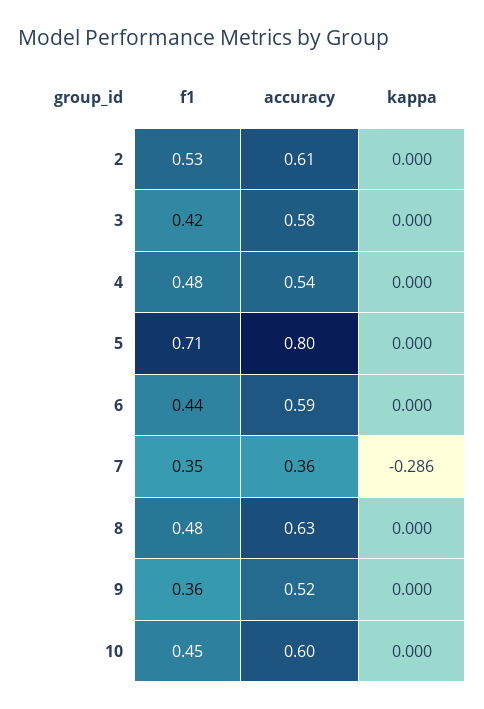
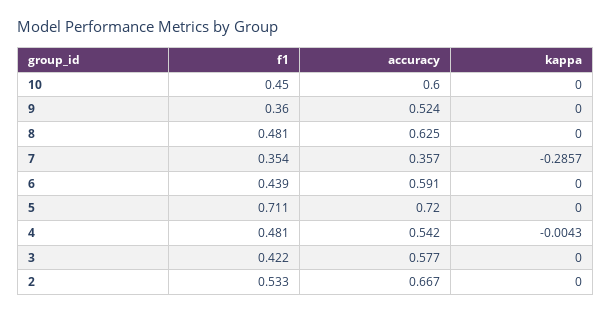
  {
    "f1": {
      "2": 0.533,
      "3": 0.422,
      "4": 0.481,
      "5": 0.711,
      "6": 0.439,
      "7": 0.354,
      "8": 0.481,
      "9": 0.36,
      "10": 0.45
    },
    "accuracy": {
-     "2": 0.61,
+     "2": 0.667,
      "3": 0.577,
      "4": 0.542,
-     "5": 0.8,
+     "5": 0.72,
      "6": 0.591,
      "7": 0.357,
      "8": 0.625,
      "9": 0.524,
      "10": 0.6
    },
    "kappa": {
      "2": 0,
      "3": 0,
-     "4": 0,
+     "4": -0.0043,
      "5": 0,
      "6": 0,
      "7": -0.2857,
      "8": 0,
      "9": 0,
      "10": 0
    }
  }

